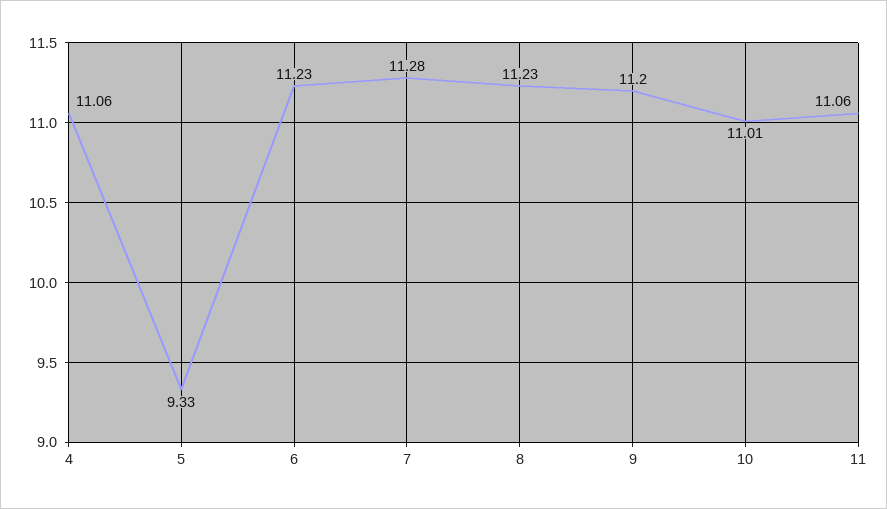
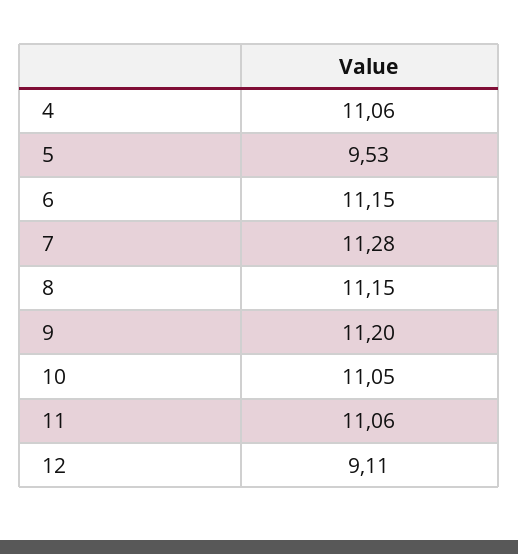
  {
    "4": 11.06,
-   "5": 9.33,
+   "5": 9.53,
-   "6": 11.23,
+   "6": 11.15,
    "7": 11.28,
-   "8": 11.23,
+   "8": 11.15,
    "9": 11.2,
-   "10": 11.01,
+   "10": 11.05,
-   "11": 11.06
+   "11": 11.06,
+   "12": 9.11
  }

